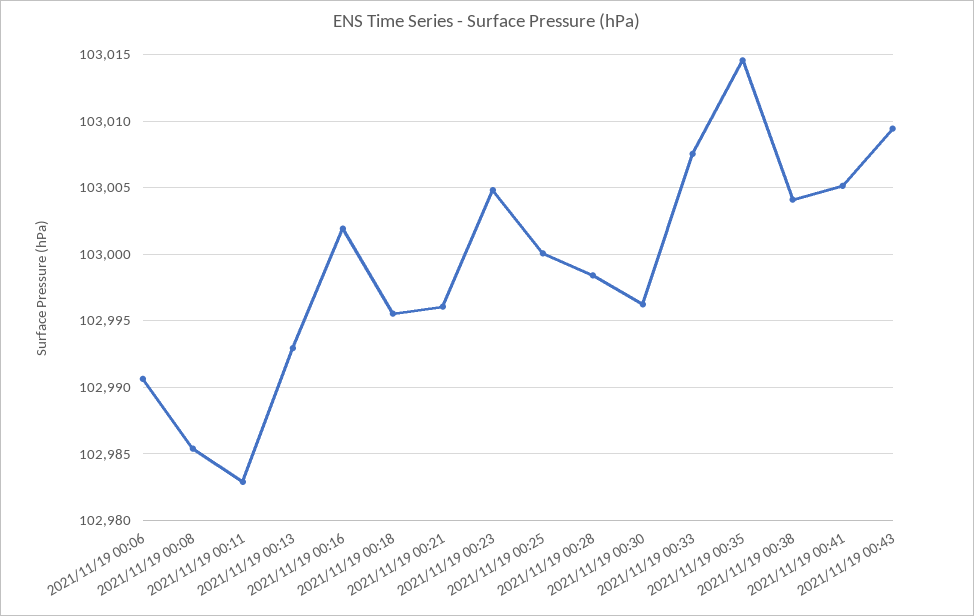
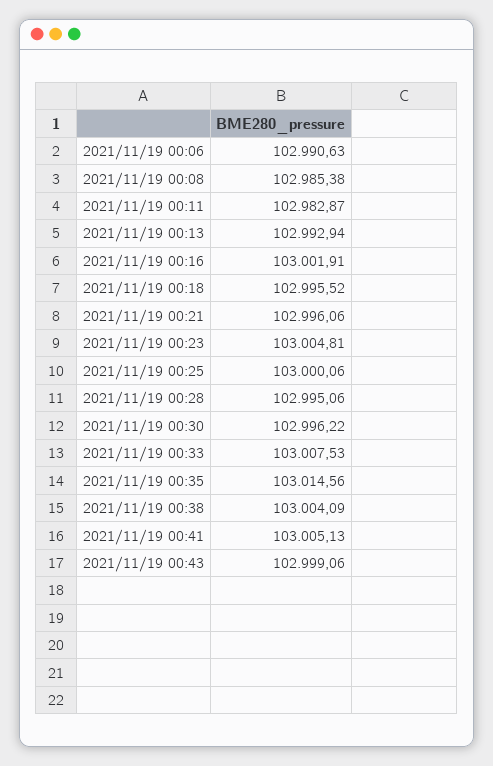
  {
    "2021/11/19 00:06": 102990.63,
    "2021/11/19 00:08": 102985.38,
    "2021/11/19 00:11": 102982.87,
    "2021/11/19 00:13": 102992.94,
    "2021/11/19 00:16": 103001.91,
    "2021/11/19 00:18": 102995.52,
    "2021/11/19 00:21": 102996.06,
    "2021/11/19 00:23": 103004.81,
    "2021/11/19 00:25": 103000.06,
-   "2021/11/19 00:28": 102998.5,
+   "2021/11/19 00:28": 102995.06,
    "2021/11/19 00:30": 102996.22,
    "2021/11/19 00:33": 103007.53,
    "2021/11/19 00:35": 103014.56,
    "2021/11/19 00:38": 103004.09,
    "2021/11/19 00:41": 103005.13,
-   "2021/11/19 00:43": 103009.5
+   "2021/11/19 00:43": 102999.06
  }

